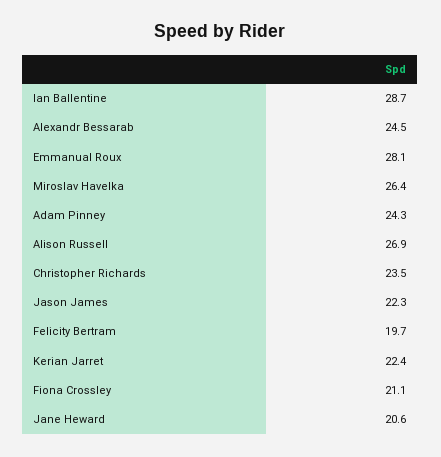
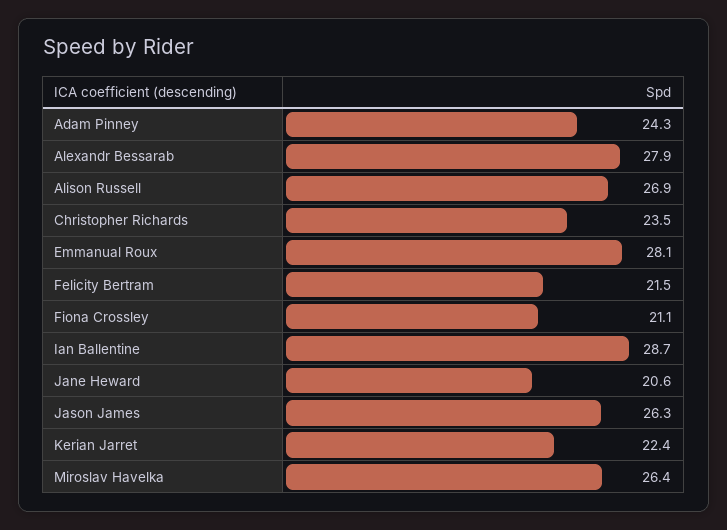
  {
    "Ian Ballentine": 28.7,
-   "Alexandr Bessarab": 24.5,
+   "Alexandr Bessarab": 27.9,
    "Emmanual Roux": 28.1,
    "Miroslav Havelka": 26.4,
    "Adam Pinney": 24.3,
    "Alison Russell": 26.9,
    "Christopher Richards": 23.5,
-   "Jason James": 22.3,
+   "Jason James": 26.3,
-   "Felicity Bertram": 19.7,
+   "Felicity Bertram": 21.5,
    "Kerian Jarret": 22.4,
    "Fiona Crossley": 21.1,
    "Jane Heward": 20.6
  }

